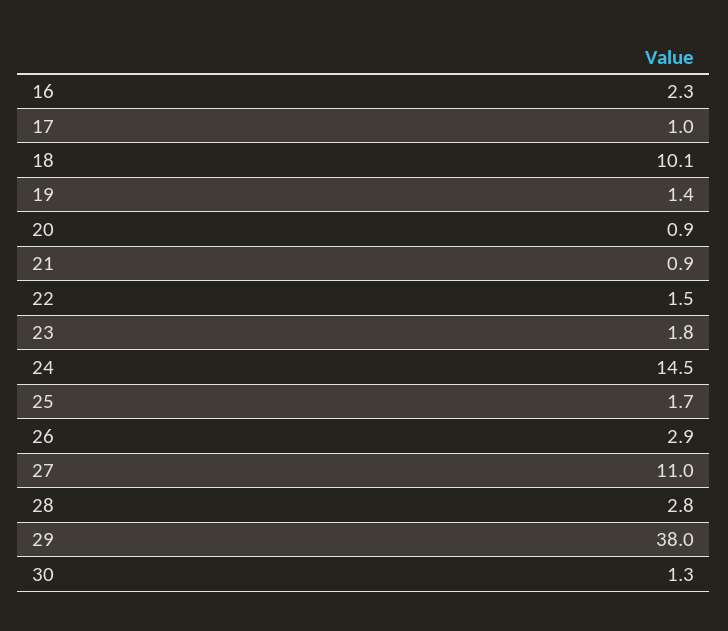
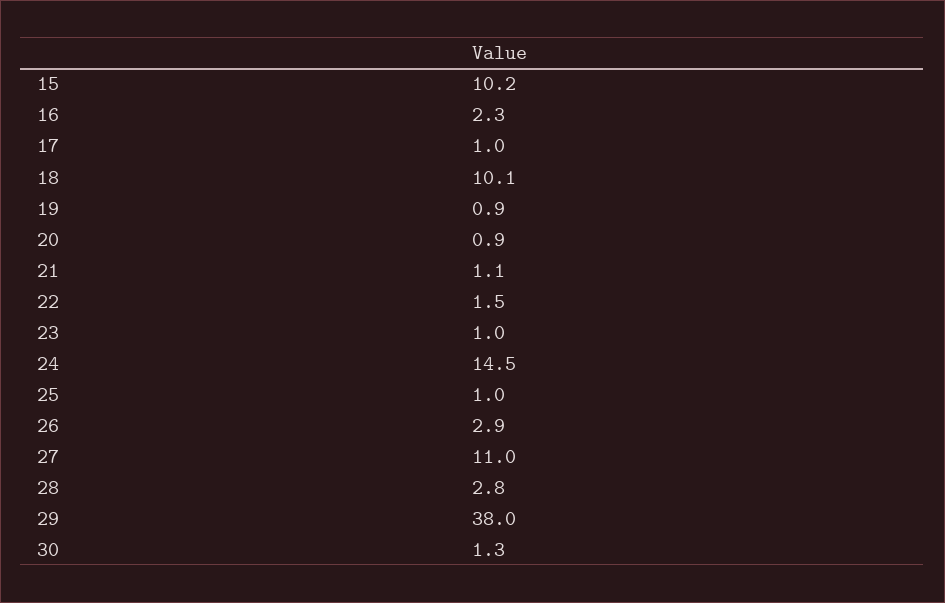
  {
    "16": 2.3,
    "17": 1,
    "18": 10.1,
-   "19": 1.4,
+   "19": 0.9,
    "20": 0.9,
-   "21": 0.9,
+   "21": 1.1,
    "22": 1.5,
-   "23": 1.8,
+   "23": 1,
    "24": 14.5,
-   "25": 1.7,
+   "25": 1,
    "26": 2.9,
    "27": 11,
    "28": 2.8,
    "29": 38,
-   "30": 1.3
+   "30": 1.3,
+   "15": 10.2
  }

